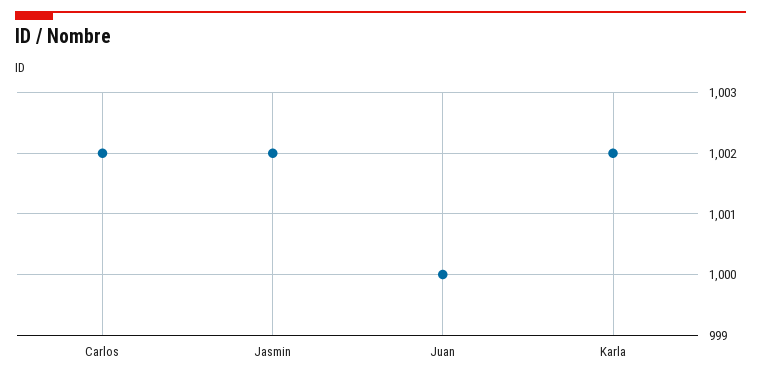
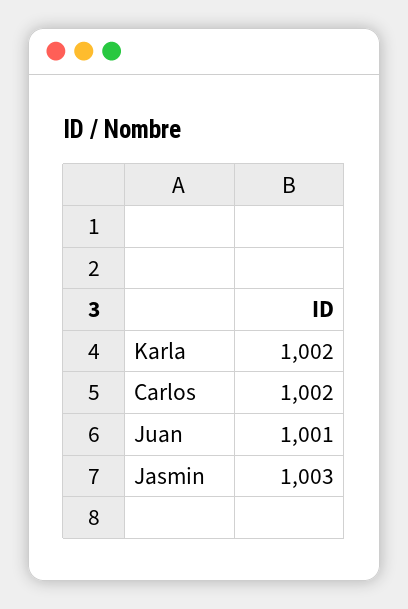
  {
    "Carlos": 1002,
-   "Jasmin": 1002,
+   "Jasmin": 1003,
-   "Juan": 1000,
+   "Juan": 1001,
    "Karla": 1002
  }

